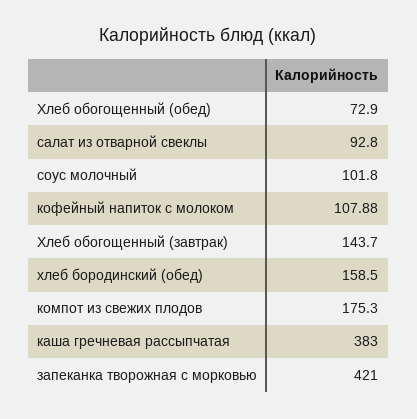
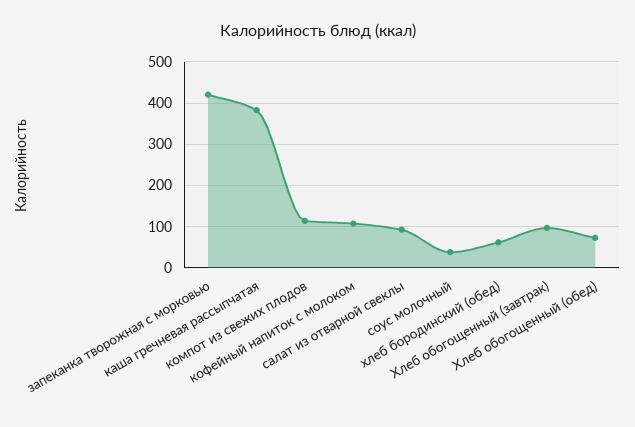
  {
    "Хлеб обогощенный (обед)": 72.9,
    "салат из отварной свеклы": 92.8,
-   "соус молочный": 101.8,
+   "соус молочный": 40,
    "кофейный напиток с молоком": 107.88,
-   "Хлеб обогощенный (завтрак)": 143.7,
+   "Хлеб обогощенный (завтрак)": 100,
-   "хлеб бородинский (обед)": 158.5,
+   "хлеб бородинский (обед)": 60,
-   "компот из свежих плодов": 175.3,
+   "компот из свежих плодов": 120,
    "каша гречневая рассыпчатая": 383,
    "запеканка творожная с морковью": 421
  }

